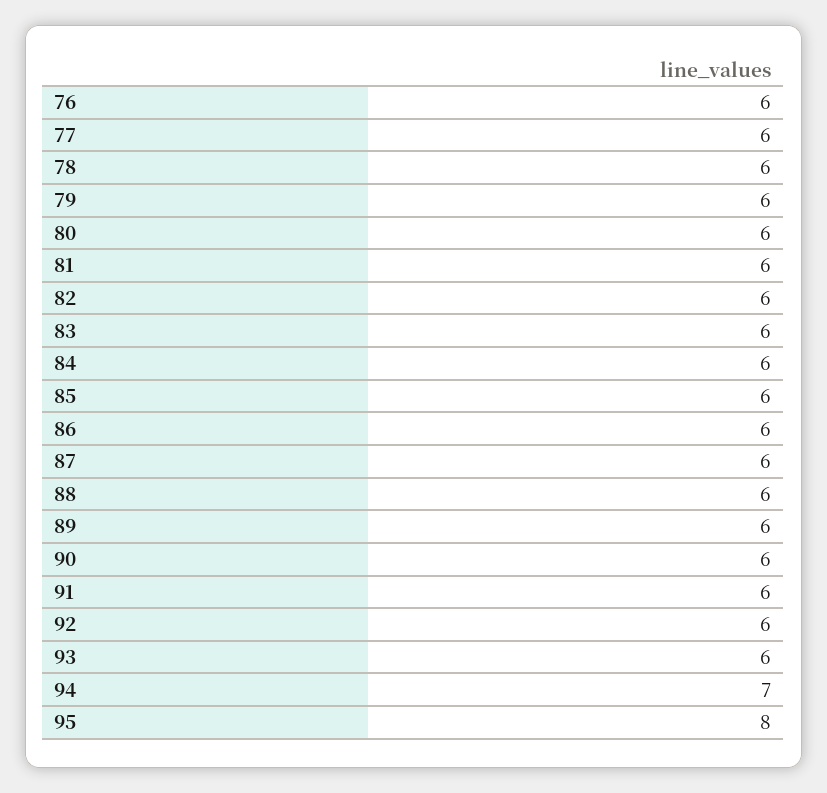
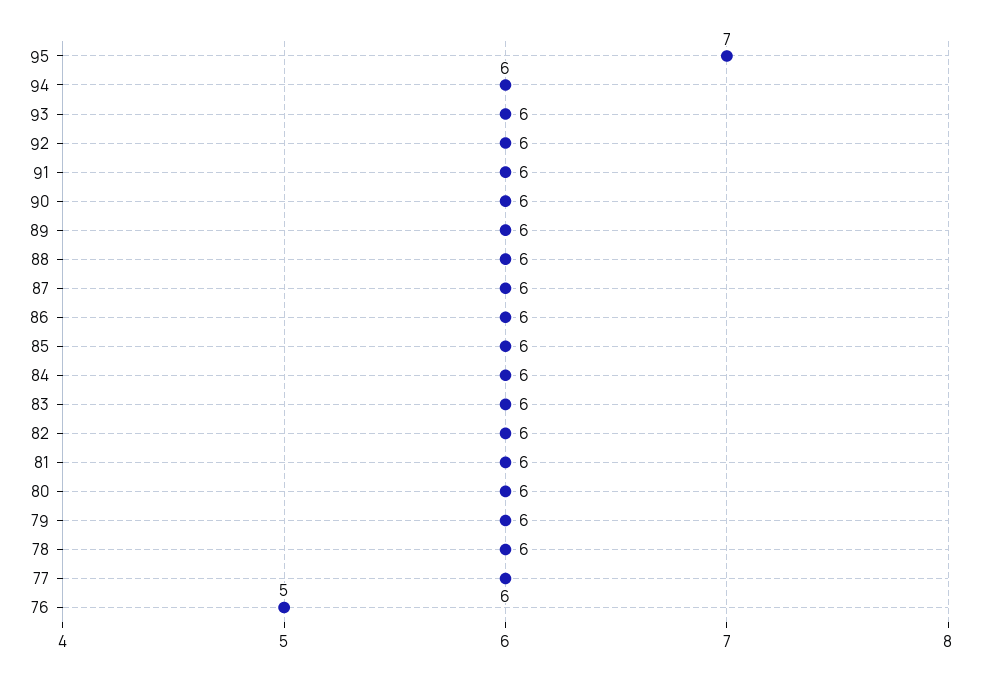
  {
-   "76": 6,
+   "76": 5,
    "77": 6,
    "78": 6,
    "79": 6,
    "80": 6,
    "81": 6,
    "82": 6,
    "83": 6,
    "84": 6,
    "85": 6,
    "86": 6,
    "87": 6,
    "88": 6,
    "89": 6,
    "90": 6,
    "91": 6,
    "92": 6,
    "93": 6,
-   "94": 7,
+   "94": 6,
-   "95": 8
+   "95": 7
  }

